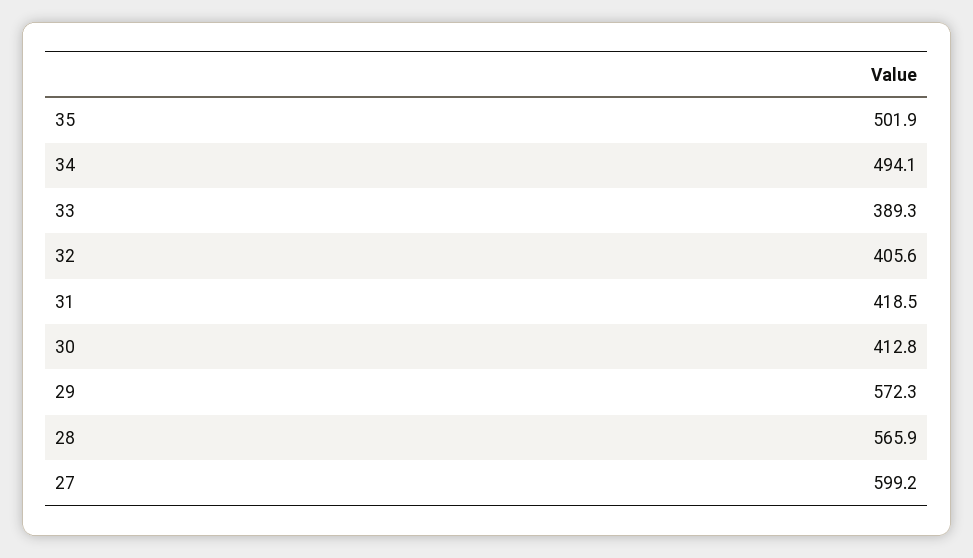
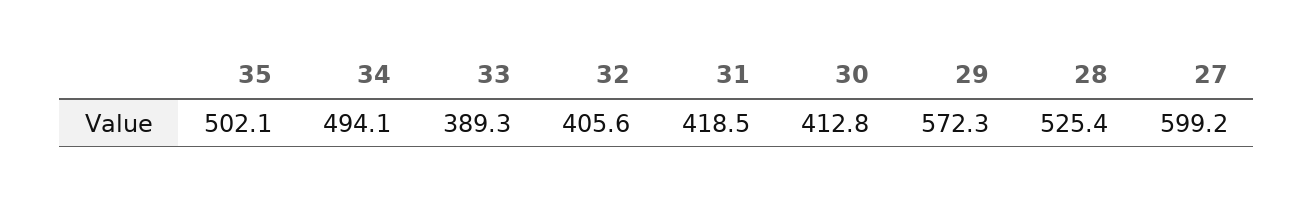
  {
-   "35": 501.9,
+   "35": 502.1,
    "34": 494.1,
    "33": 389.3,
    "32": 405.6,
    "31": 418.5,
    "30": 412.8,
    "29": 572.3,
-   "28": 565.9,
+   "28": 525.4,
    "27": 599.2
  }

